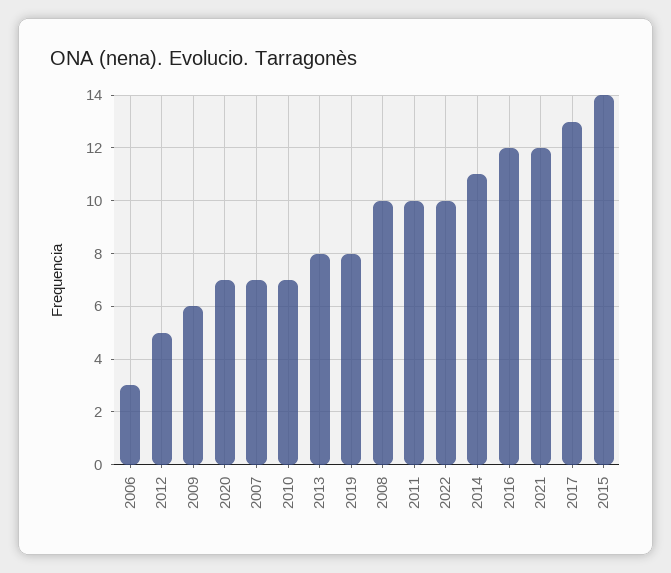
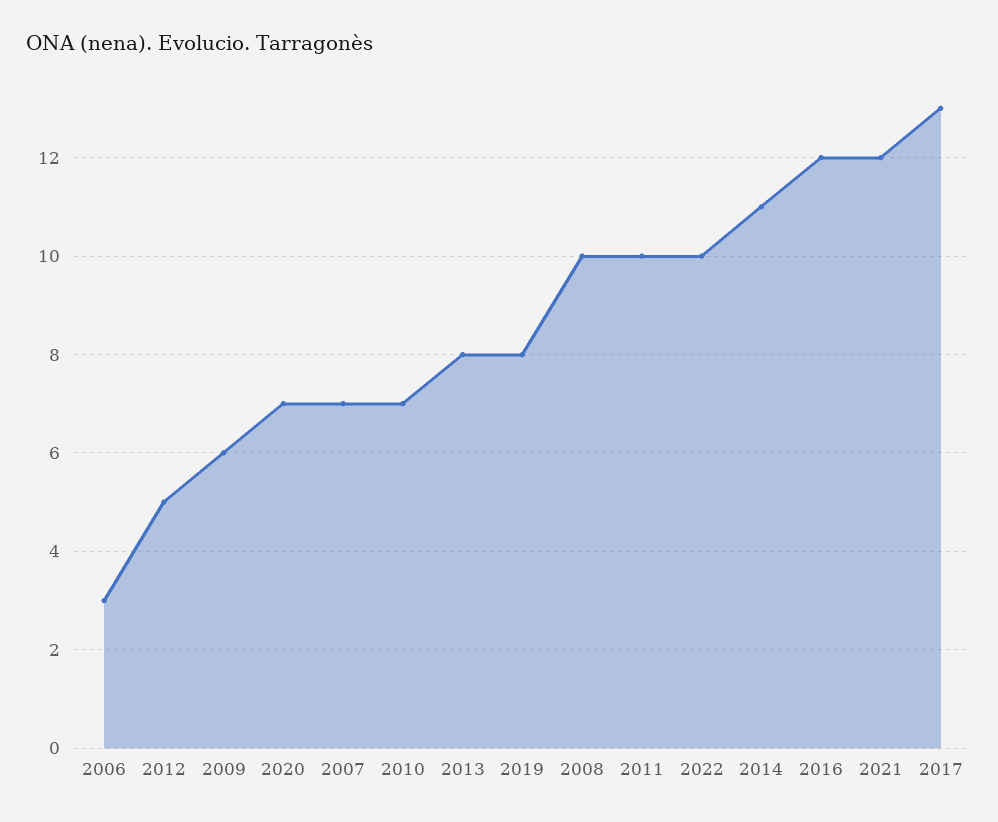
  {
    "2006": 3,
    "2012": 5,
    "2009": 6,
    "2020": 7,
    "2007": 7,
    "2010": 7,
    "2013": 8,
    "2019": 8,
    "2008": 10,
    "2011": 10,
    "2022": 10,
    "2014": 11,
    "2016": 12,
    "2021": 12,
-   "2017": 13,
+   "2017": 13
-   "2015": 14
  }

